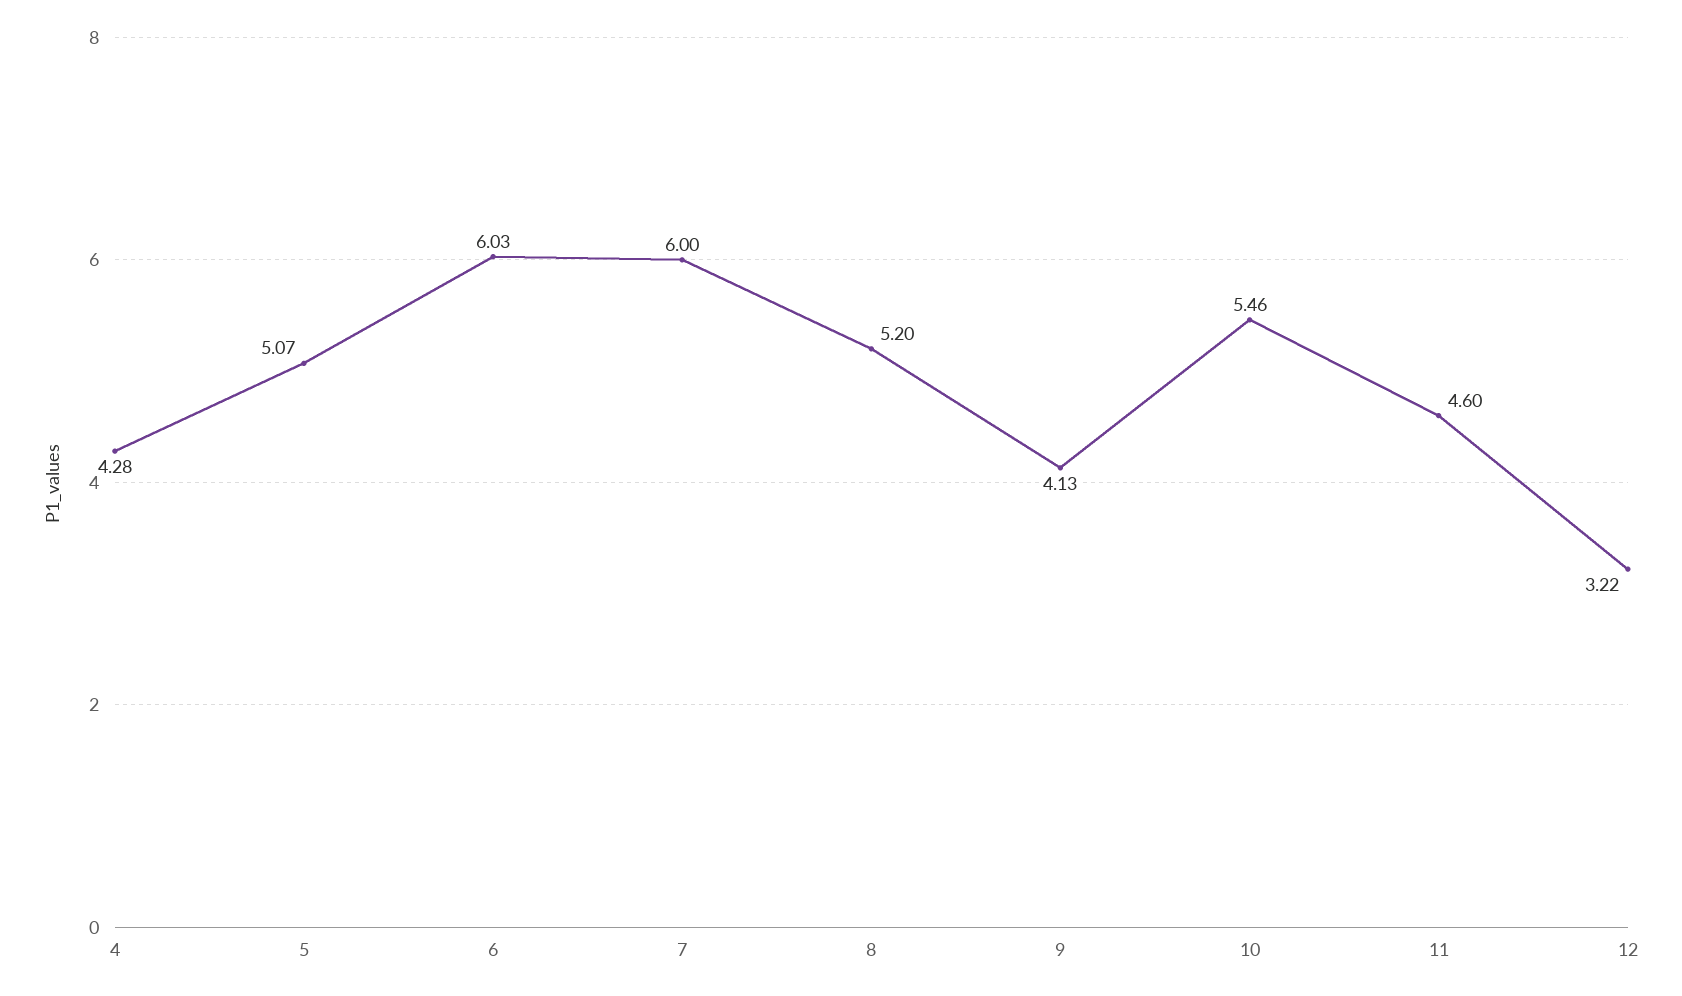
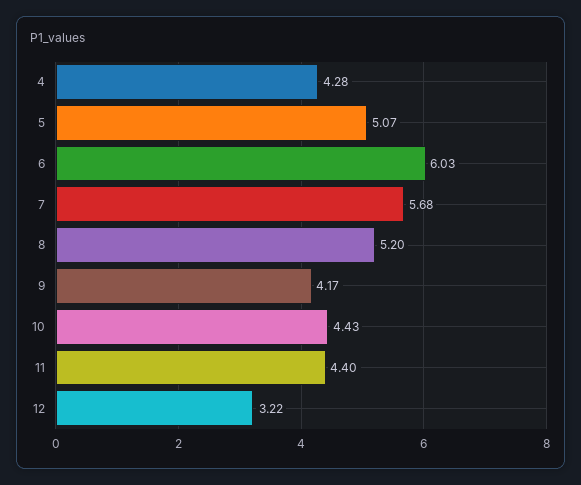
  {
    "4": 4.28,
    "5": 5.07,
    "6": 6.03,
-   "7": 6,
+   "7": 5.68,
    "8": 5.2,
-   "9": 4.13,
+   "9": 4.17,
-   "10": 5.46,
+   "10": 4.43,
-   "11": 4.6,
+   "11": 4.4,
    "12": 3.22
  }

